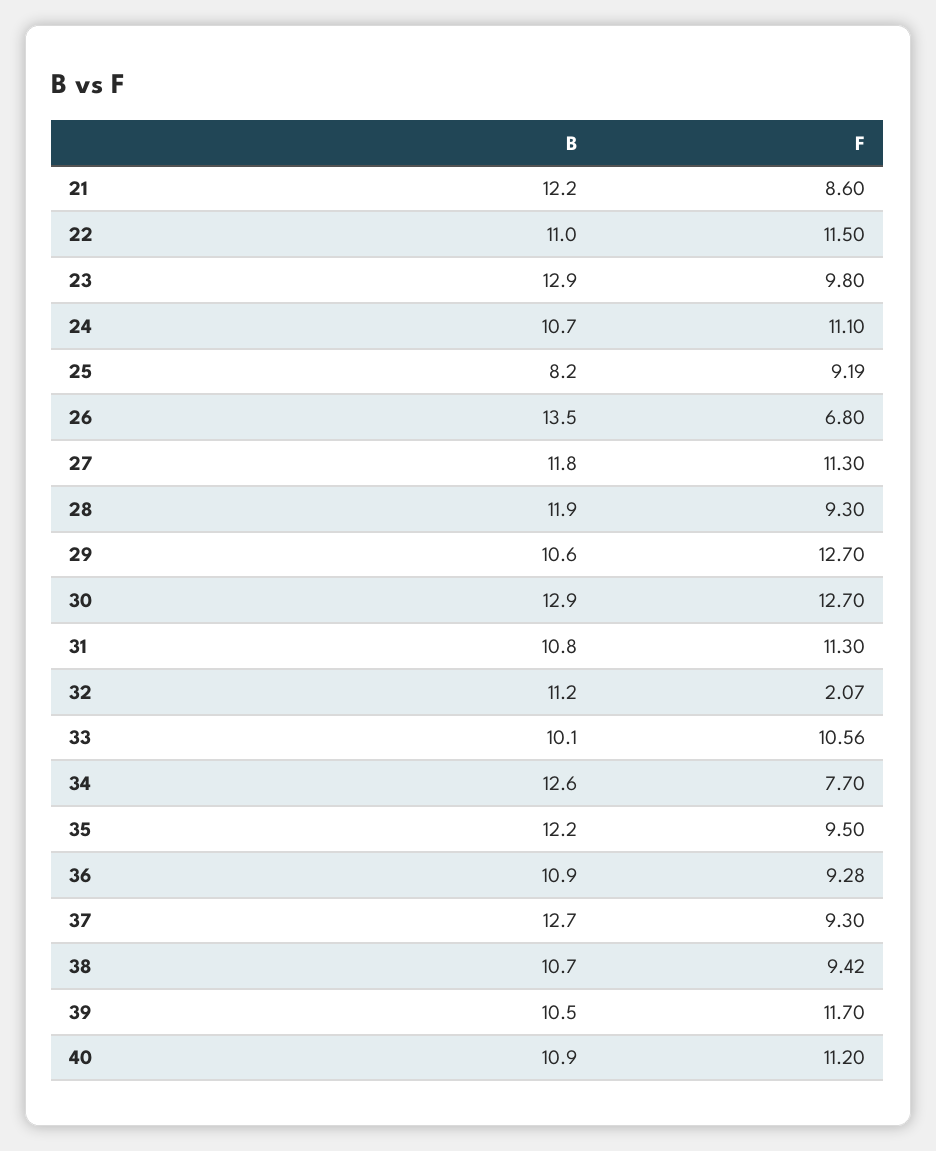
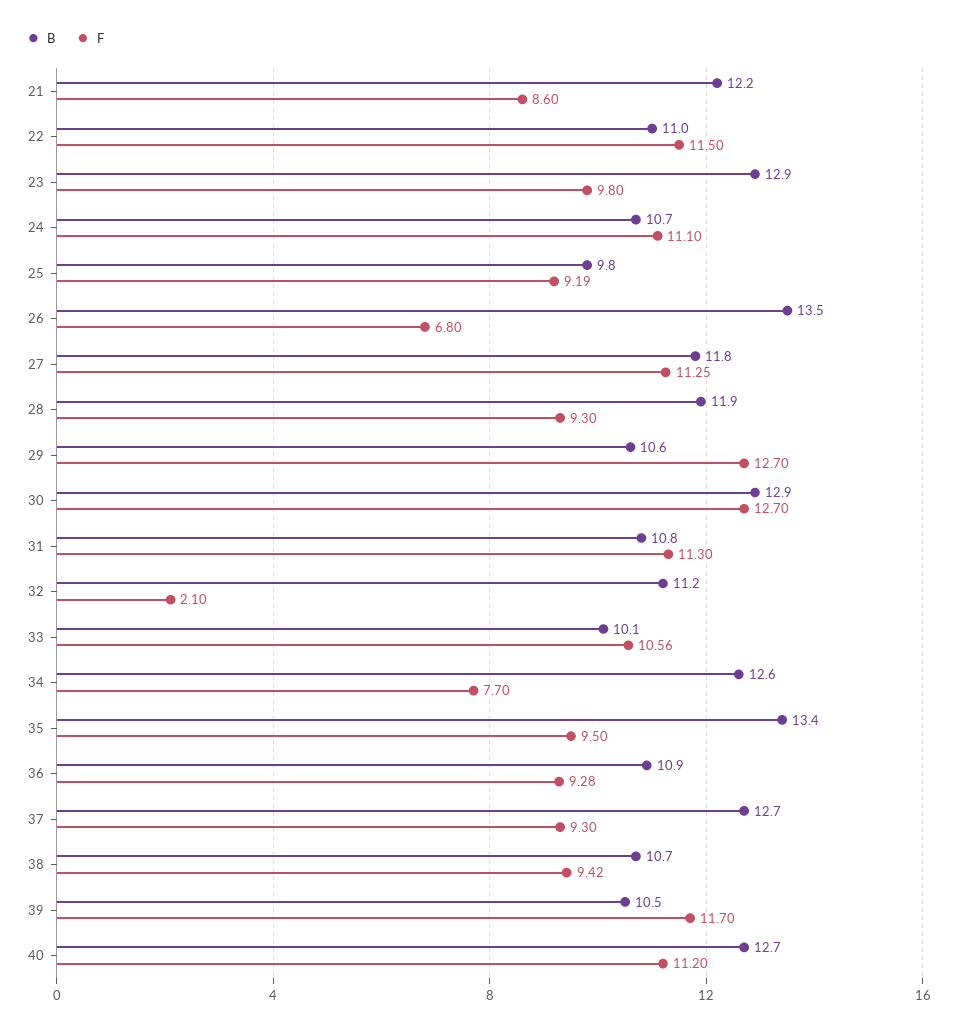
  {
    "B": {
      "21": 12.2,
      "22": 11,
      "23": 12.9,
      "24": 10.7,
-     "25": 8.2,
+     "25": 9.8,
      "26": 13.5,
      "27": 11.8,
      "28": 11.9,
      "29": 10.6,
      "30": 12.9,
      "31": 10.8,
      "32": 11.2,
      "33": 10.1,
      "34": 12.6,
-     "35": 12.2,
+     "35": 13.4,
      "36": 10.9,
      "37": 12.7,
      "38": 10.7,
      "39": 10.5,
-     "40": 10.9
+     "40": 12.7
    },
    "F": {
      "21": 8.6,
      "22": 11.5,
      "23": 9.8,
      "24": 11.1,
      "25": 9.19,
      "26": 6.8,
-     "27": 11.3,
+     "27": 11.25,
      "28": 9.3,
      "29": 12.7,
      "30": 12.7,
      "31": 11.3,
-     "32": 2.07,
+     "32": 2.1,
      "33": 10.56,
      "34": 7.7,
      "35": 9.5,
      "36": 9.28,
      "37": 9.3,
      "38": 9.42,
      "39": 11.7,
      "40": 11.2
    }
  }

